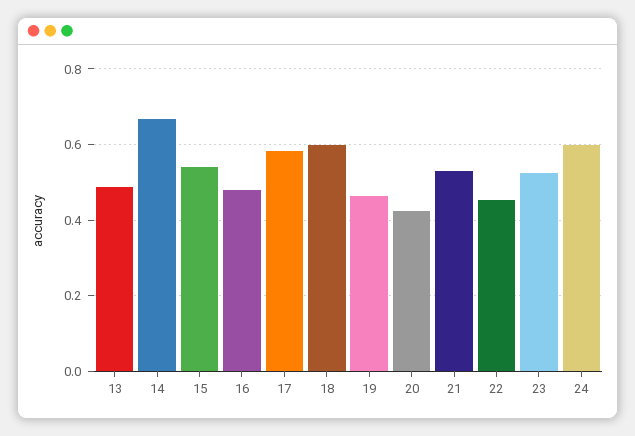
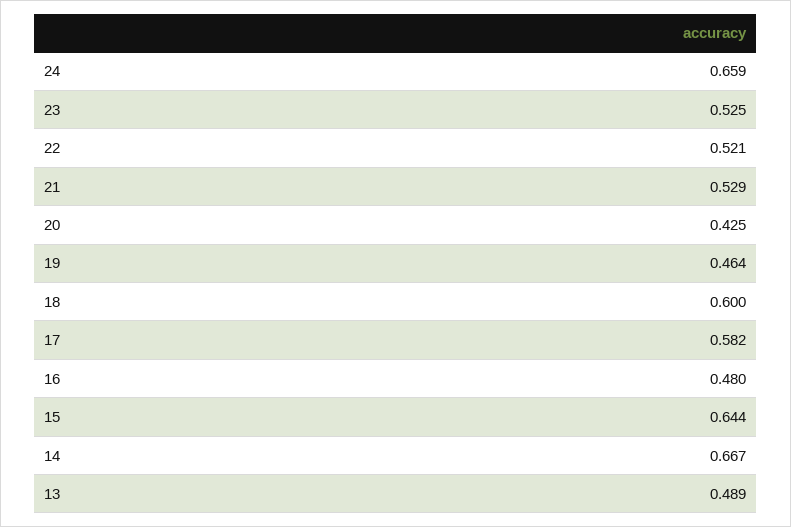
  {
    "13": 0.489,
    "14": 0.667,
-   "15": 0.54,
+   "15": 0.644,
    "16": 0.48,
    "17": 0.582,
    "18": 0.6,
    "19": 0.464,
    "20": 0.425,
    "21": 0.529,
-   "22": 0.46,
+   "22": 0.521,
    "23": 0.525,
-   "24": 0.6
+   "24": 0.659
  }

